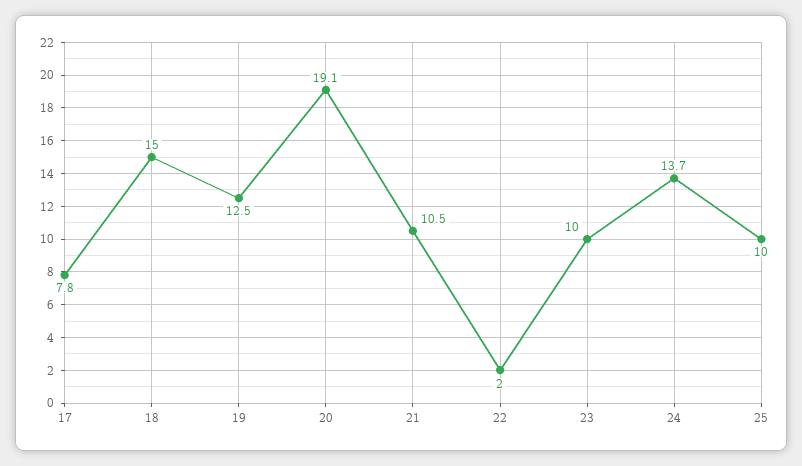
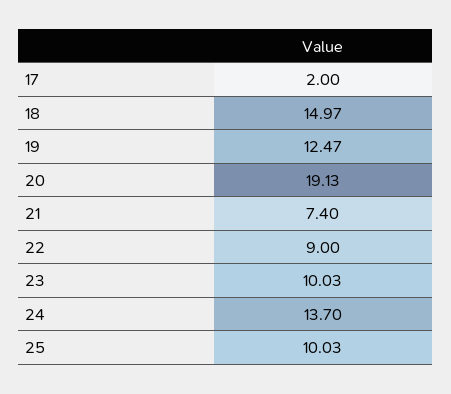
  {
-   "17": 7.8,
+   "17": 2,
    "18": 14.97,
    "19": 12.47,
    "20": 19.13,
-   "21": 10.5,
+   "21": 7.4,
-   "22": 2,
+   "22": 9,
    "23": 10.03,
    "24": 13.7,
    "25": 10.03
  }

